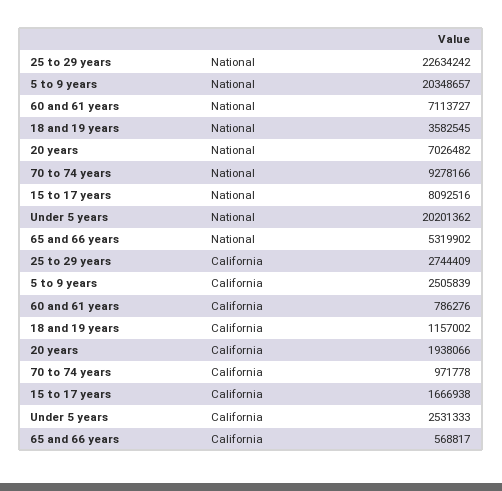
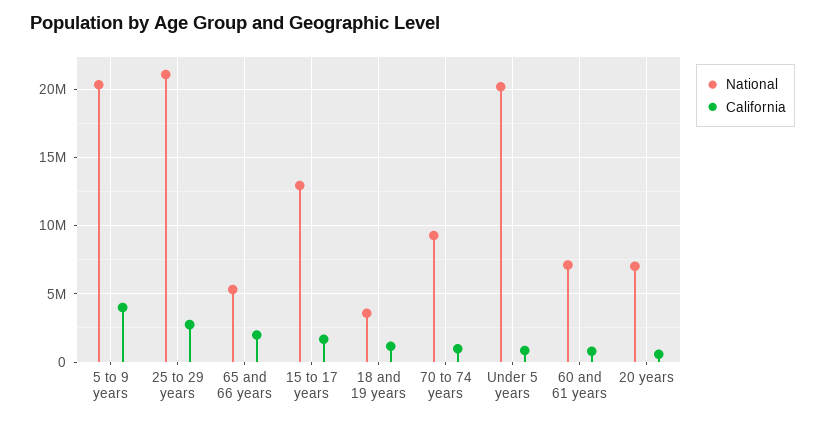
  {
    "National": {
-     "25 to 29 years": 22634242,
+     "25 to 29 years": 21000000,
      "5 to 9 years": 20348657,
      "60 and 61 years": 7113727,
      "18 and 19 years": 3582545,
      "20 years": 7026482,
      "70 to 74 years": 9278166,
-     "15 to 17 years": 8092516,
+     "15 to 17 years": 13000000,
      "Under 5 years": 20201362,
      "65 and 66 years": 5319902
    },
    "California": {
      "25 to 29 years": 2744409,
-     "5 to 9 years": 2505839,
+     "5 to 9 years": 4000000,
      "60 and 61 years": 786276,
      "18 and 19 years": 1157002,
-     "20 years": 1938066,
+     "20 years": 500000,
      "70 to 74 years": 971778,
      "15 to 17 years": 1666938,
-     "Under 5 years": 2531333,
+     "Under 5 years": 1000000,
-     "65 and 66 years": 568817
+     "65 and 66 years": 2000000
    }
  }

